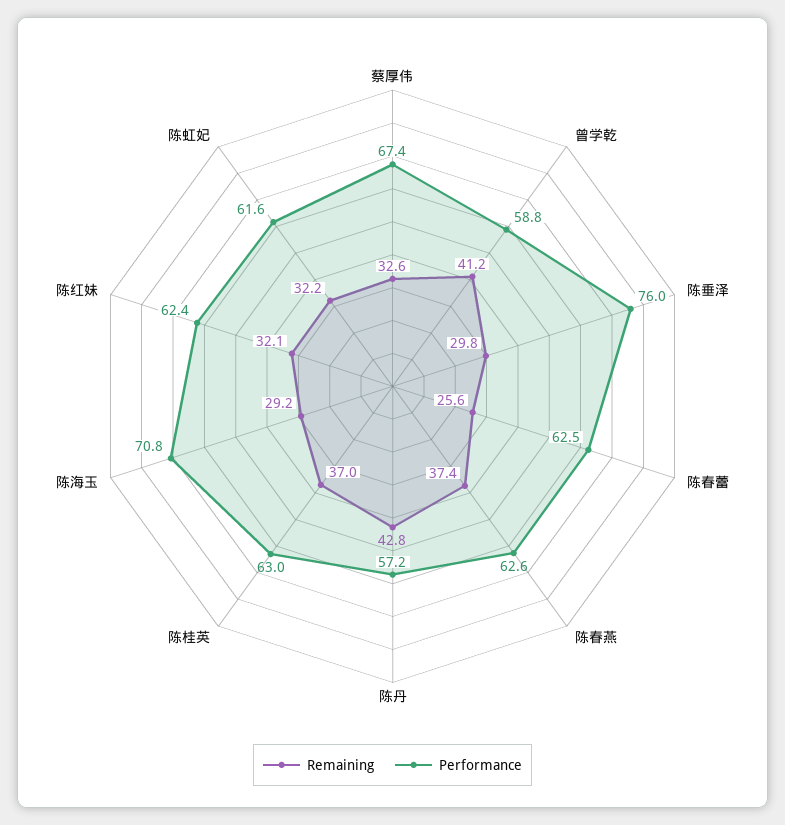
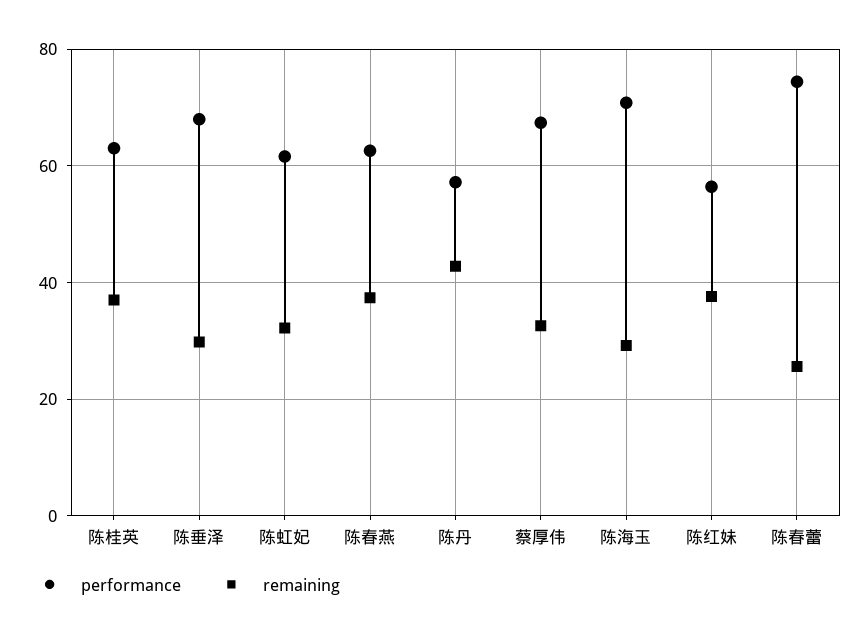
  {
    "Remaining": {
      "蔡厚伟": 32.6,
-     "曾学乾": 41.2,
      "陈垂泽": 29.8,
      "陈春蕾": 25.6,
      "陈春燕": 37.4,
      "陈丹": 42.8,
      "陈桂英": 37,
      "陈海玉": 29.2,
-     "陈红妹": 32.1,
+     "陈红妹": 38,
      "陈虹妃": 32.2
    },
    "Performance": {
      "蔡厚伟": 67.4,
-     "曾学乾": 58.8,
-     "陈垂泽": 76,
+     "陈垂泽": 68,
-     "陈春蕾": 62.5,
+     "陈春蕾": 74,
      "陈春燕": 62.6,
      "陈丹": 57.2,
      "陈桂英": 63,
      "陈海玉": 70.8,
-     "陈红妹": 62.4,
+     "陈红妹": 56,
      "陈虹妃": 61.6
    }
  }

